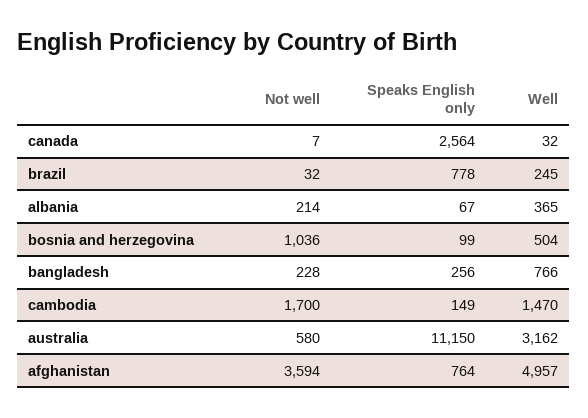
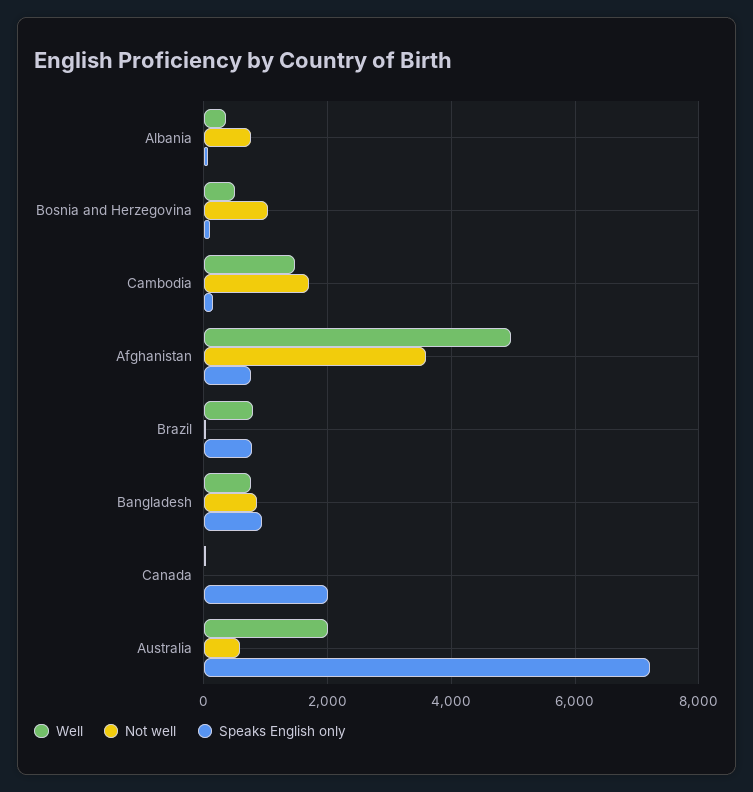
  {
    "Not well": {
      "canada": 7,
      "brazil": 32,
-     "albania": 214,
+     "albania": 800,
      "bosnia and herzegovina": 1036,
-     "bangladesh": 228,
+     "bangladesh": 800,
      "cambodia": 1700,
      "australia": 580,
      "afghanistan": 3594
    },
    "Speaks English only": {
-     "canada": 2564,
+     "canada": 2000,
      "brazil": 778,
      "albania": 67,
      "bosnia and herzegovina": 99,
-     "bangladesh": 256,
+     "bangladesh": 1000,
      "cambodia": 149,
-     "australia": 11150,
+     "australia": 7200,
      "afghanistan": 764
    },
    "Well": {
      "canada": 32,
-     "brazil": 245,
+     "brazil": 800,
      "albania": 365,
      "bosnia and herzegovina": 504,
      "bangladesh": 766,
      "cambodia": 1470,
-     "australia": 3162,
+     "australia": 2000,
      "afghanistan": 4957
    }
  }

